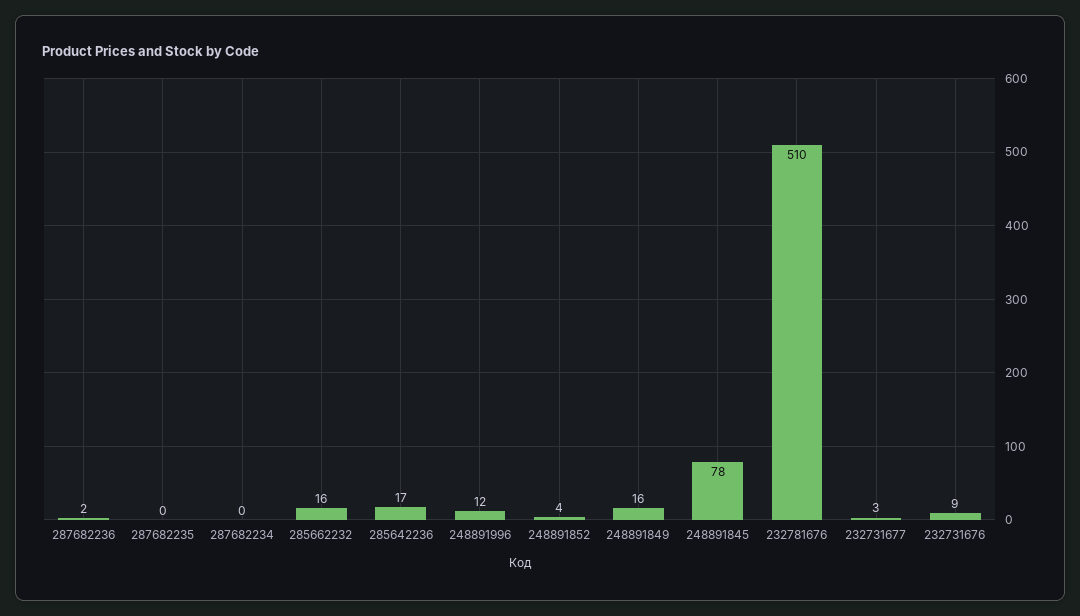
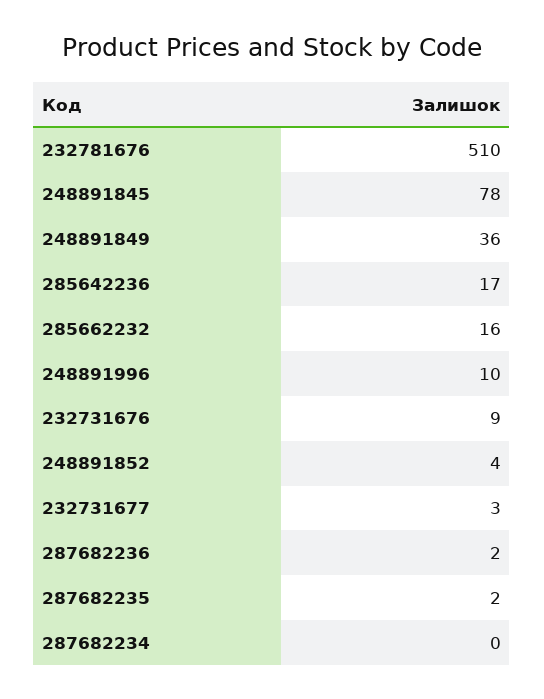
  {
    "287682236": 2,
-   "287682235": 0,
+   "287682235": 2,
    "287682234": 0,
    "285662232": 16,
    "285642236": 17,
-   "248891996": 12,
+   "248891996": 10,
    "248891852": 4,
-   "248891849": 16,
+   "248891849": 36,
    "248891845": 78,
    "232781676": 510,
    "232731677": 3,
    "232731676": 9
  }

